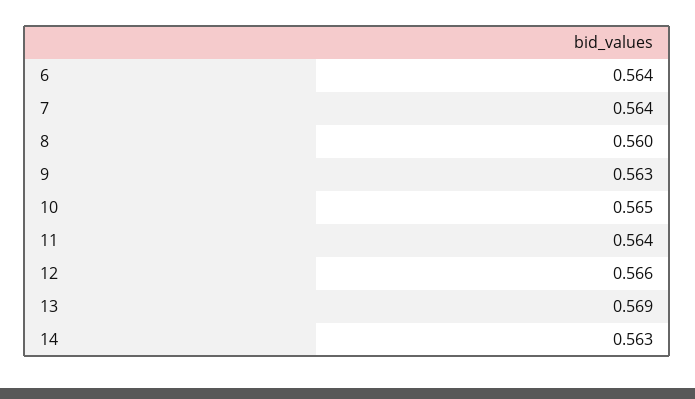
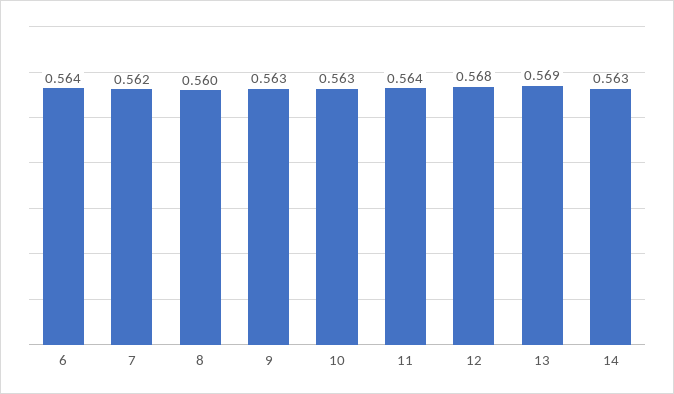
  {
    "6": 0.564,
-   "7": 0.564,
+   "7": 0.562,
    "8": 0.56,
    "9": 0.563,
-   "10": 0.565,
+   "10": 0.563,
    "11": 0.564,
-   "12": 0.566,
+   "12": 0.568,
    "13": 0.569,
    "14": 0.563
  }

